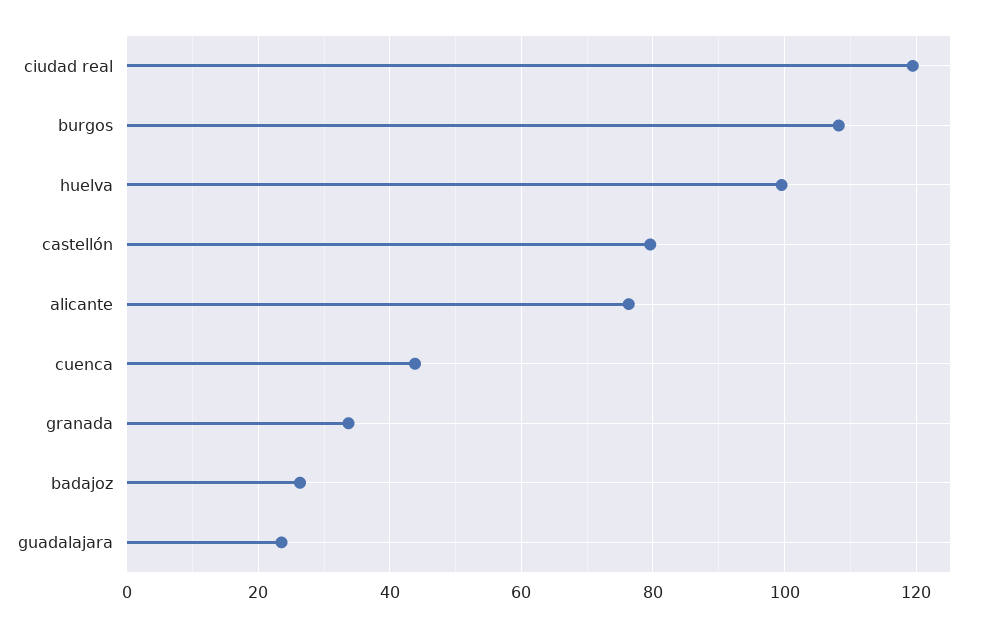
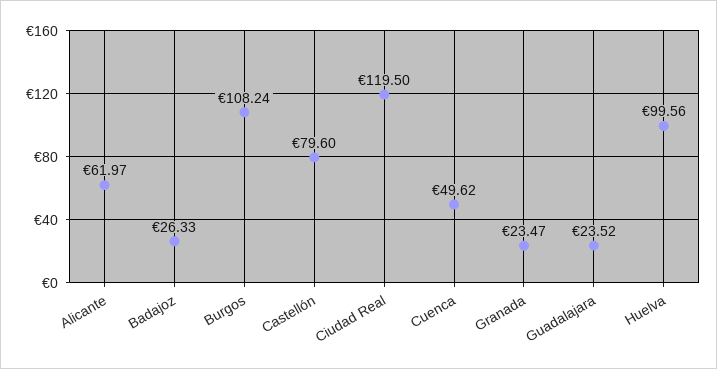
  {
    "ciudad real": 119.5,
    "burgos": 108.24,
    "huelva": 99.56,
    "castellón": 79.6,
-   "alicante": 76,
+   "alicante": 61.97,
-   "cuenca": 44,
+   "cuenca": 49.62,
-   "granada": 34,
+   "granada": 23.47,
    "badajoz": 26.33,
    "guadalajara": 23.52
  }

